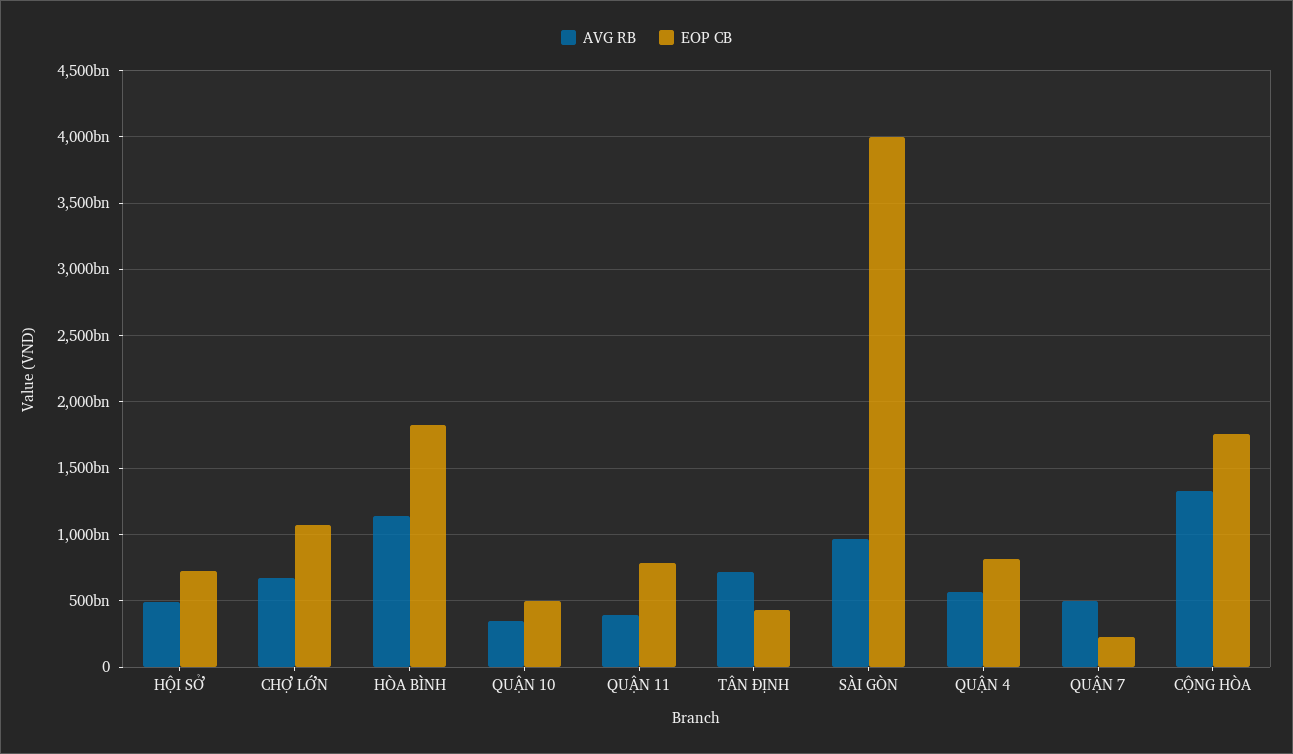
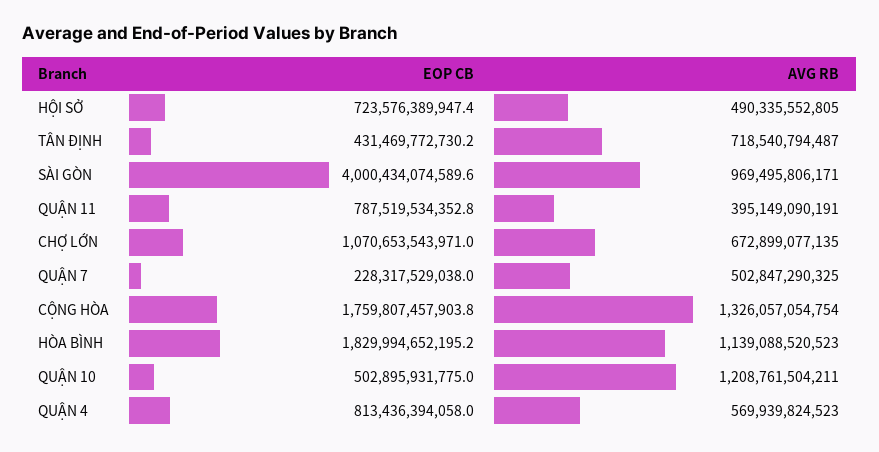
  {
    "AVG RB": {
      "HỘI SỞ": 490335552805,
      "CHỢ LỚN": 672899077135,
      "HÒA BÌNH": 1139088520523,
-     "QUẬN 10": 350000000000,
+     "QUẬN 10": 1208761504211,
      "QUẬN 11": 395149090191,
      "TÂN ĐỊNH": 718540794487,
      "SÀI GÒN": 969495806171,
      "QUẬN 4": 569939824523,
      "QUẬN 7": 502847290325,
      "CỘNG HÒA": 1326057054754
    },
    "EOP CB": {
      "HỘI SỞ": 723576389947.4,
      "CHỢ LỚN": 1070653543971,
      "HÒA BÌNH": 1829994652195.2,
      "QUẬN 10": 502895931775,
      "QUẬN 11": 787519534352.8,
      "TÂN ĐỊNH": 431469772730.2,
      "SÀI GÒN": 4000434074589.6,
      "QUẬN 4": 813436394058,
      "QUẬN 7": 228317529038,
      "CỘNG HÒA": 1759807457903.8
    }
  }

